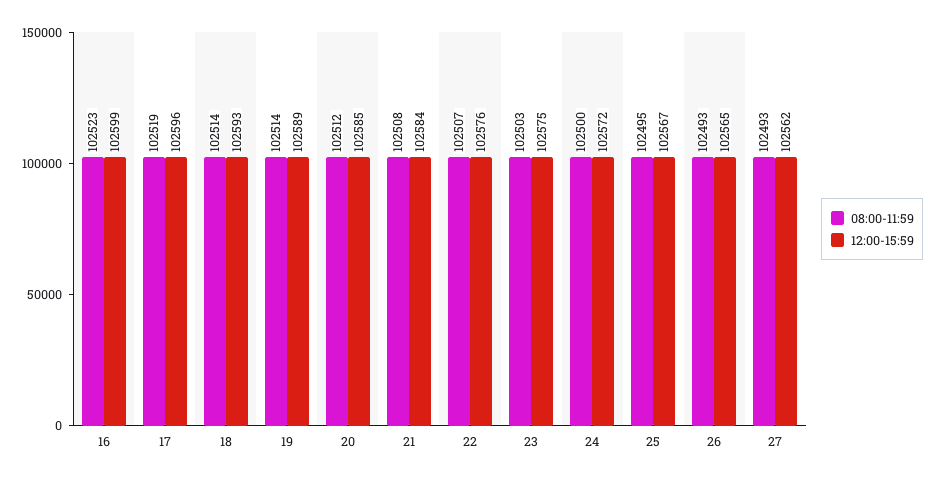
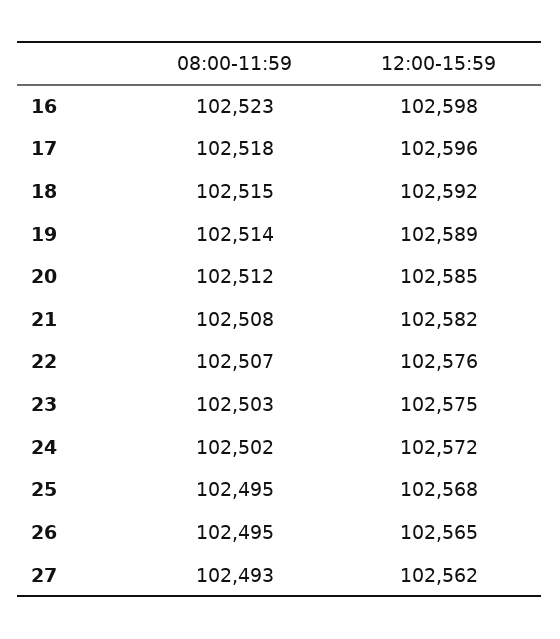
  {
    "08:00-11:59": {
      "16": 102523,
-     "17": 102519,
+     "17": 102518,
-     "18": 102514,
+     "18": 102515,
      "19": 102514,
      "20": 102512,
      "21": 102508,
      "22": 102507,
      "23": 102503,
-     "24": 102500,
+     "24": 102502,
      "25": 102495,
-     "26": 102493,
+     "26": 102495,
      "27": 102493
    },
    "12:00-15:59": {
-     "16": 102599,
+     "16": 102598,
      "17": 102596,
-     "18": 102593,
+     "18": 102592,
      "19": 102589,
      "20": 102585,
-     "21": 102584,
+     "21": 102582,
      "22": 102576,
      "23": 102575,
      "24": 102572,
-     "25": 102567,
+     "25": 102568,
      "26": 102565,
      "27": 102562
    }
  }

